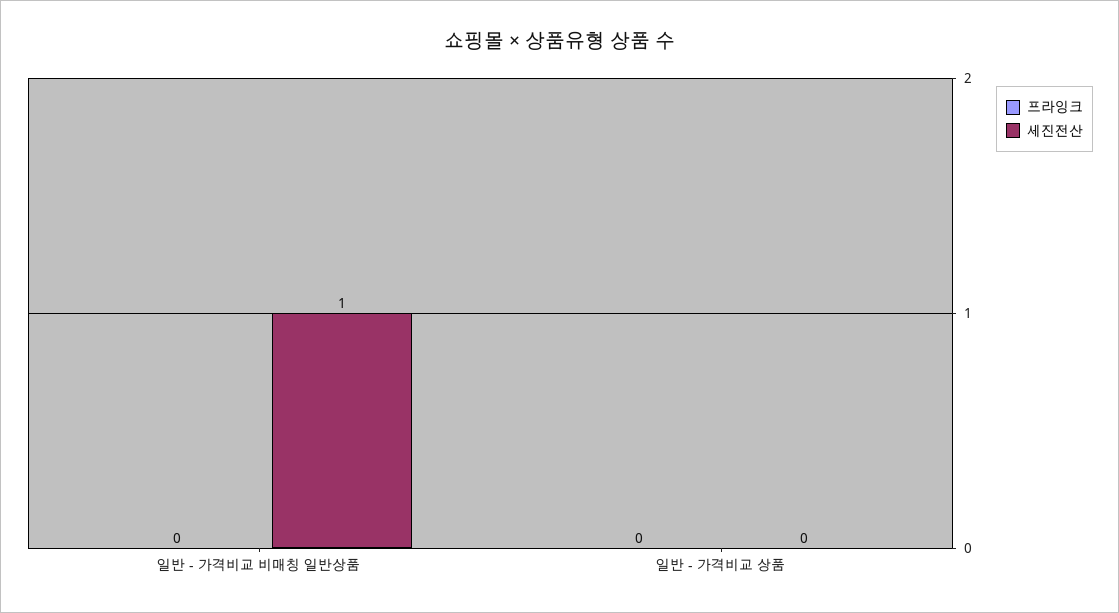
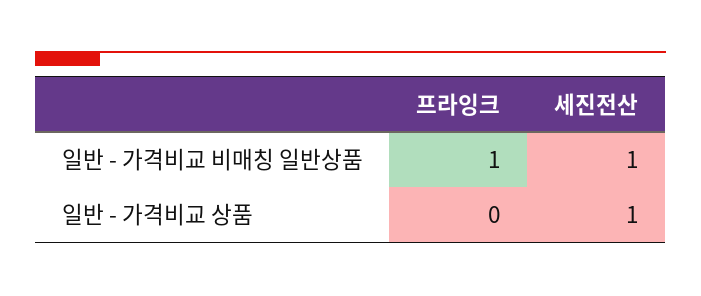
  {
    "프라잉크": {
-     "일반 - 가격비교 비매칭 일반상품": 0,
+     "일반 - 가격비교 비매칭 일반상품": 1,
      "일반 - 가격비교 상품": 0
    },
    "세진전산": {
      "일반 - 가격비교 비매칭 일반상품": 1,
-     "일반 - 가격비교 상품": 0
+     "일반 - 가격비교 상품": 1
    }
  }

